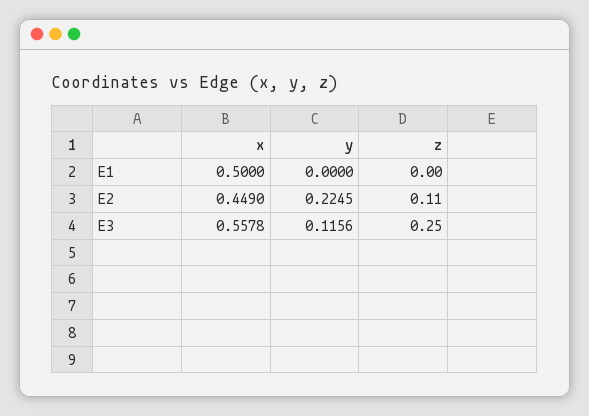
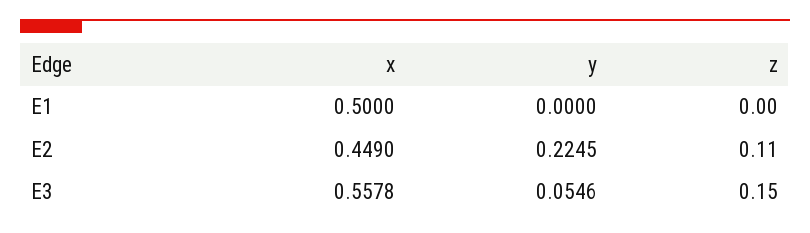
  {
    "x": {
      "E1": 0.5,
      "E2": 0.449,
      "E3": 0.5578
    },
    "y": {
      "E1": 0,
      "E2": 0.2245,
-     "E3": 0.1156
+     "E3": 0.0546
    },
    "z": {
      "E1": 0,
      "E2": 0.11,
-     "E3": 0.25
+     "E3": 0.15
    }
  }

